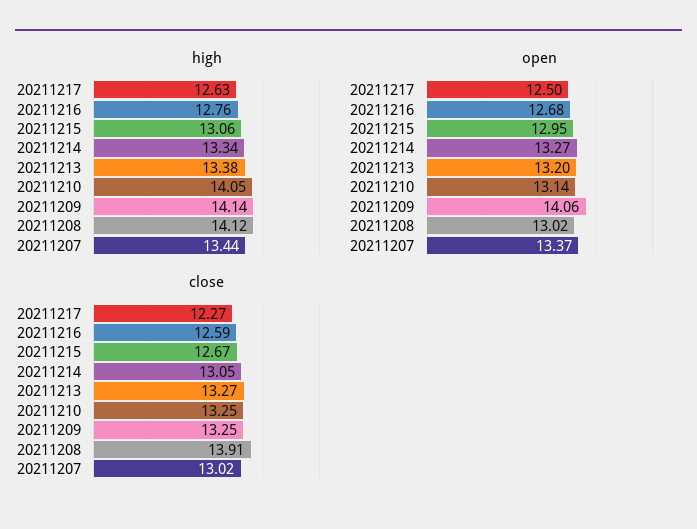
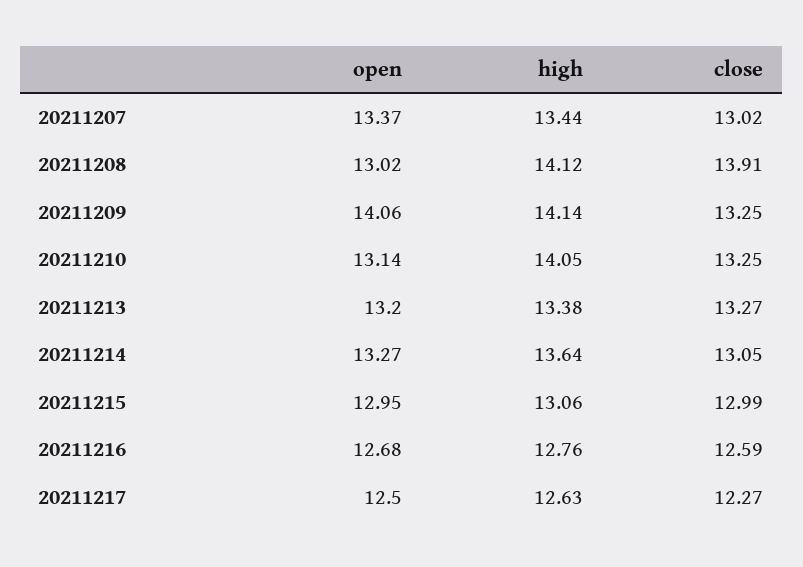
  {
    "high": {
      "20211217": 12.63,
      "20211216": 12.76,
      "20211215": 13.06,
-     "20211214": 13.34,
+     "20211214": 13.64,
      "20211213": 13.38,
      "20211210": 14.05,
      "20211209": 14.14,
      "20211208": 14.12,
      "20211207": 13.44
    },
    "open": {
      "20211217": 12.5,
      "20211216": 12.68,
      "20211215": 12.95,
      "20211214": 13.27,
      "20211213": 13.2,
      "20211210": 13.14,
      "20211209": 14.06,
      "20211208": 13.02,
      "20211207": 13.37
    },
    "close": {
      "20211217": 12.27,
      "20211216": 12.59,
-     "20211215": 12.67,
+     "20211215": 12.99,
      "20211214": 13.05,
      "20211213": 13.27,
      "20211210": 13.25,
      "20211209": 13.25,
      "20211208": 13.91,
      "20211207": 13.02
    }
  }

